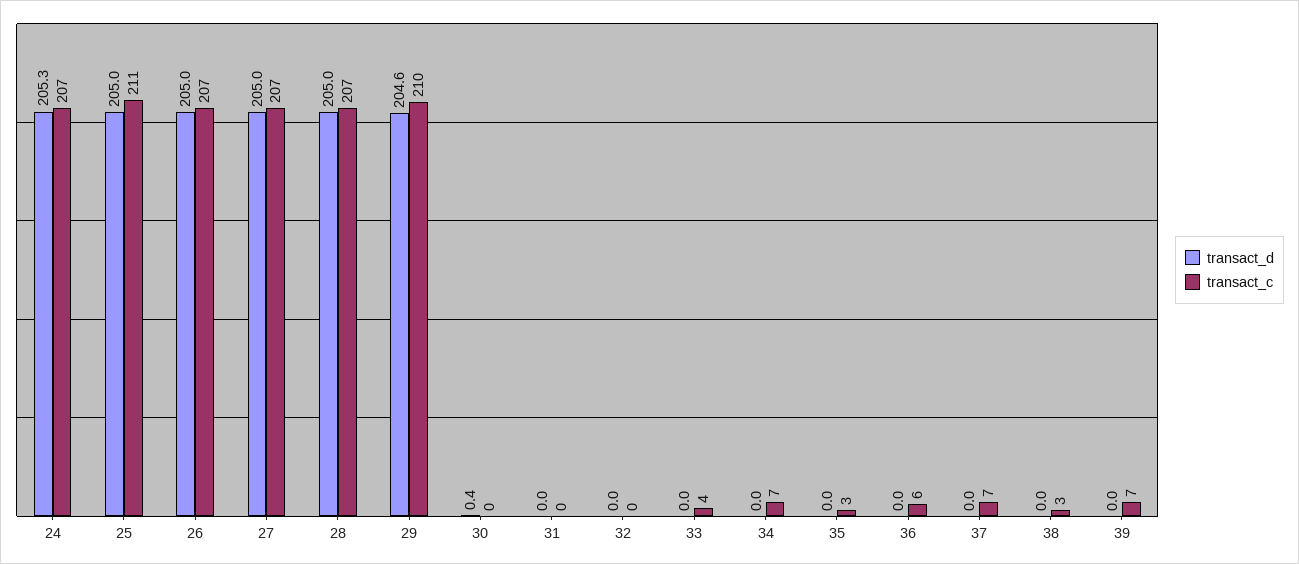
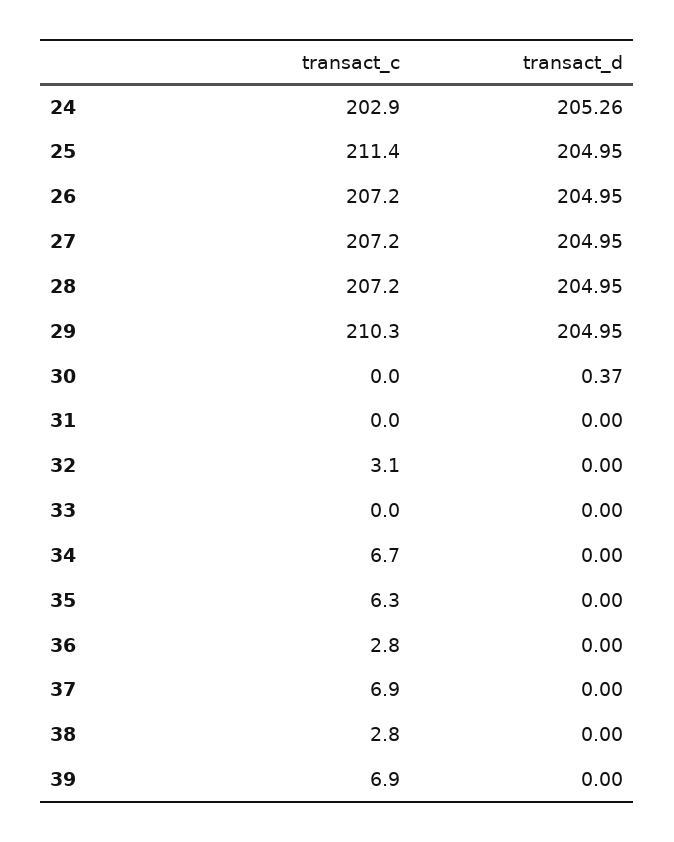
  {
    "transact_d": {
      "24": 205.26,
      "25": 204.95,
      "26": 204.95,
      "27": 204.95,
      "28": 204.95,
-     "29": 204.6,
+     "29": 204.95,
      "30": 0.37,
      "31": 0,
      "32": 0,
      "33": 0,
      "34": 0,
      "35": 0,
      "36": 0,
      "37": 0,
      "38": 0,
      "39": 0
    },
    "transact_c": {
-     "24": 207,
+     "24": 202.9,
      "25": 211.4,
      "26": 207.2,
      "27": 207.2,
      "28": 207.2,
      "29": 210.3,
      "30": 0,
      "31": 0,
-     "32": 0,
+     "32": 3.1,
-     "33": 4,
+     "33": 0,
      "34": 6.7,
-     "35": 3,
+     "35": 6.3,
-     "36": 6,
+     "36": 2.8,
      "37": 6.9,
      "38": 2.8,
      "39": 6.9
    }
  }

